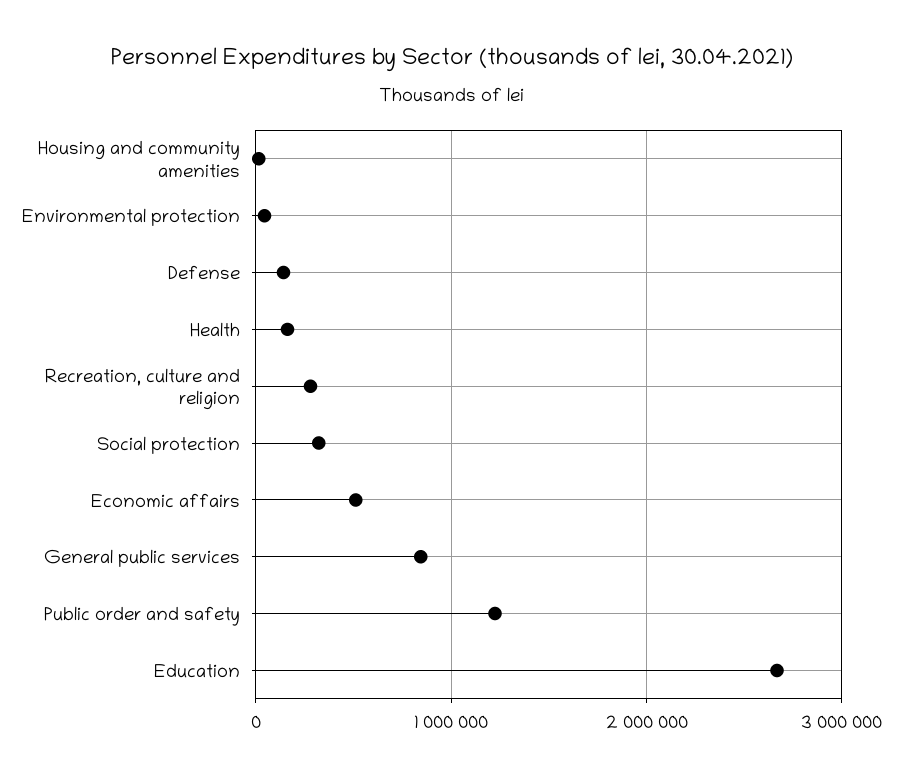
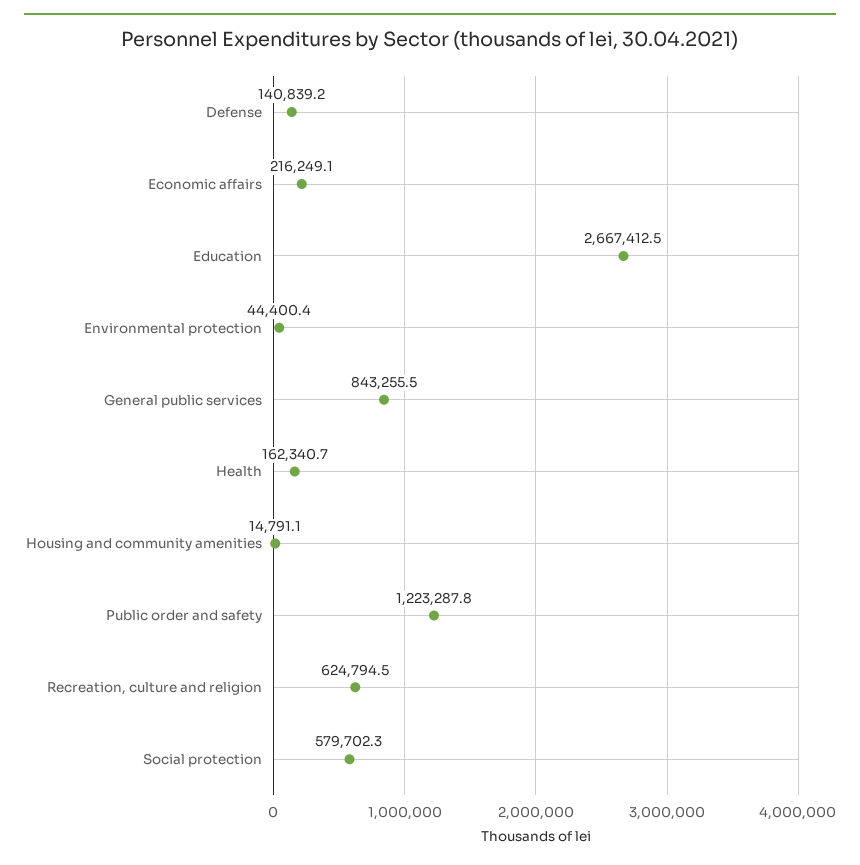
  {
    "Housing and community amenities": 14791.1,
    "Environmental protection": 44400.4,
    "Defense": 140839.2,
    "Health": 162340.7,
-   "Recreation, culture and religion": 300000,
+   "Recreation, culture and religion": 624794.5,
-   "Social protection": 300000,
+   "Social protection": 579702.3,
-   "Economic affairs": 500000,
+   "Economic affairs": 216249.1,
    "General public services": 843255.5,
    "Public order and safety": 1223287.8,
    "Education": 2667412.5
  }

